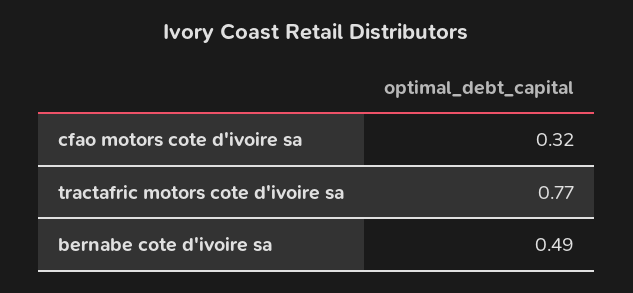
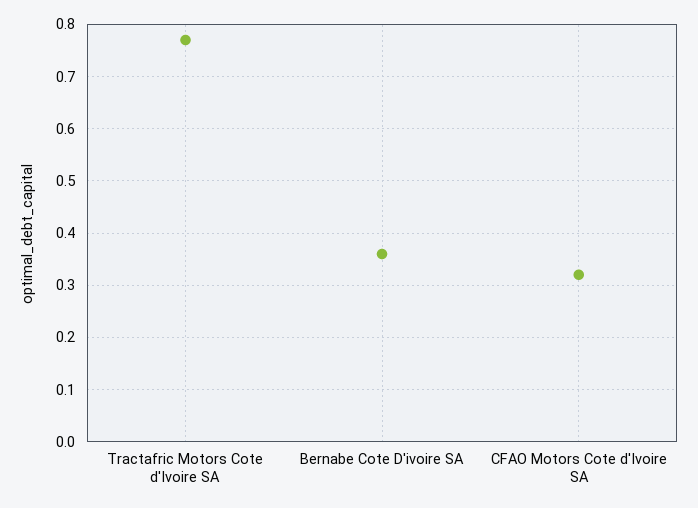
  {
    "cfao motors cote d'ivoire sa": 0.32,
    "tractafric motors cote d'ivoire sa": 0.77,
-   "bernabe cote d'ivoire sa": 0.49
+   "bernabe cote d'ivoire sa": 0.35
  }

